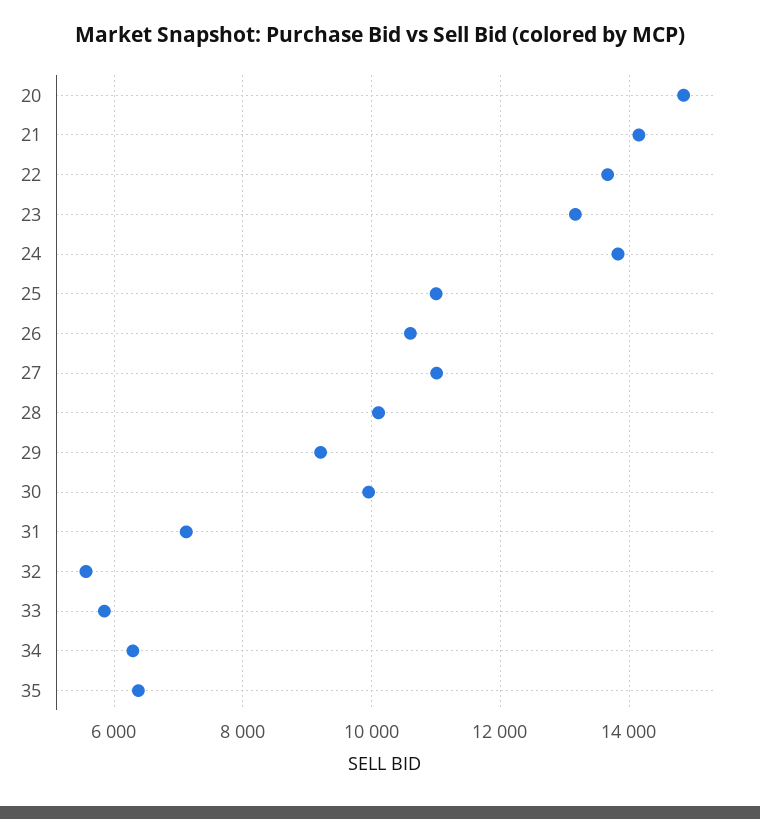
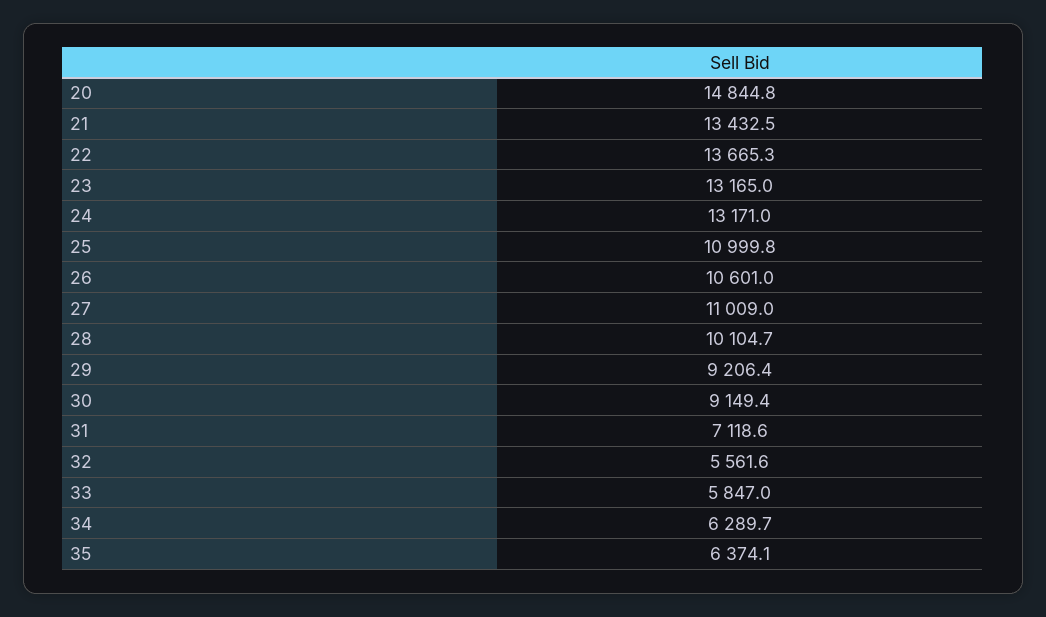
  {
    "20": 14844.8,
-   "21": 14200,
+   "21": 13432.5,
    "22": 13665.3,
    "23": 13165,
-   "24": 13800,
+   "24": 13171,
    "25": 10999.8,
    "26": 10601,
    "27": 11009,
    "28": 10104.7,
    "29": 9206.4,
-   "30": 10000,
+   "30": 9149.4,
    "31": 7118.6,
    "32": 5561.6,
    "33": 5847,
    "34": 6289.7,
    "35": 6374.1
  }

